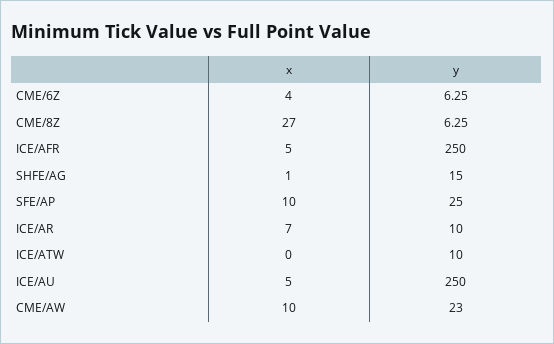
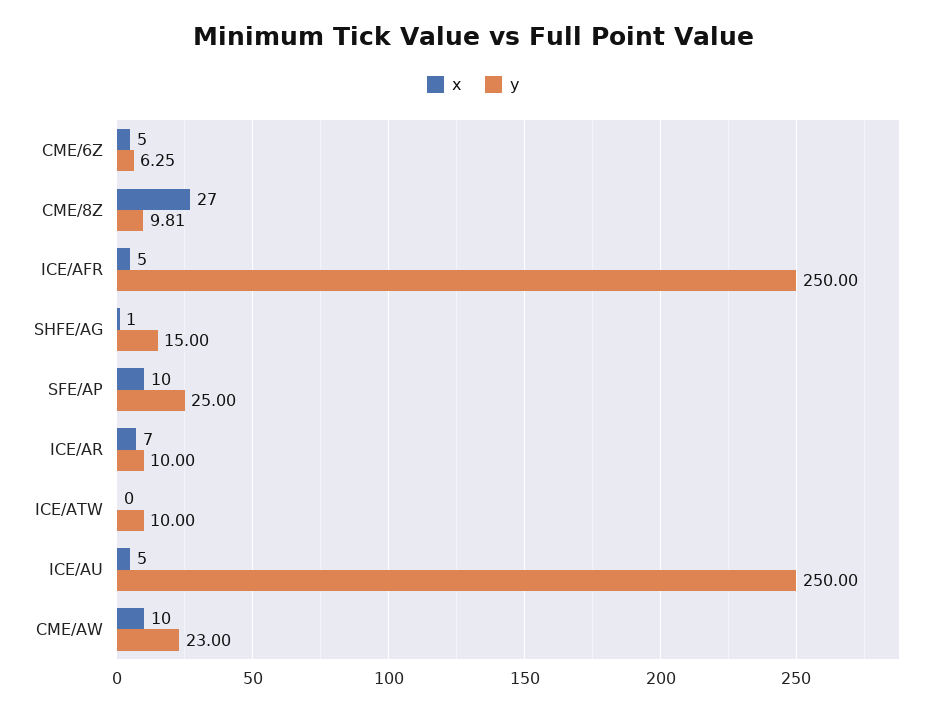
  {
    "x": {
-     "CME/6Z": 4,
+     "CME/6Z": 5,
      "CME/8Z": 27,
      "ICE/AFR": 5,
      "SHFE/AG": 1,
      "SFE/AP": 10,
      "ICE/AR": 7,
      "ICE/ATW": 0,
      "ICE/AU": 5,
      "CME/AW": 10
    },
    "y": {
      "CME/6Z": 6.25,
-     "CME/8Z": 6.25,
+     "CME/8Z": 9.81,
      "ICE/AFR": 250,
      "SHFE/AG": 15,
      "SFE/AP": 25,
      "ICE/AR": 10,
      "ICE/ATW": 10,
      "ICE/AU": 250,
      "CME/AW": 23
    }
  }

